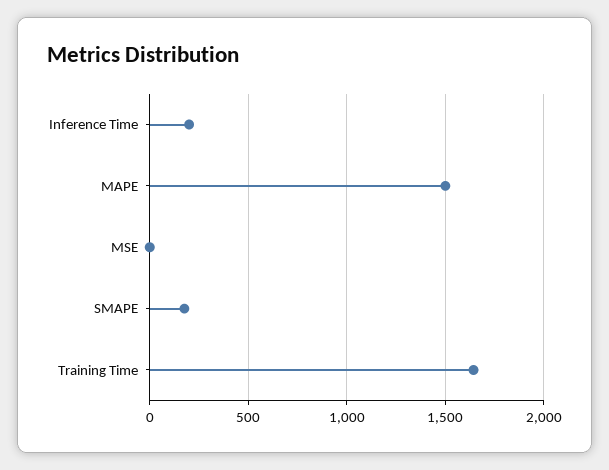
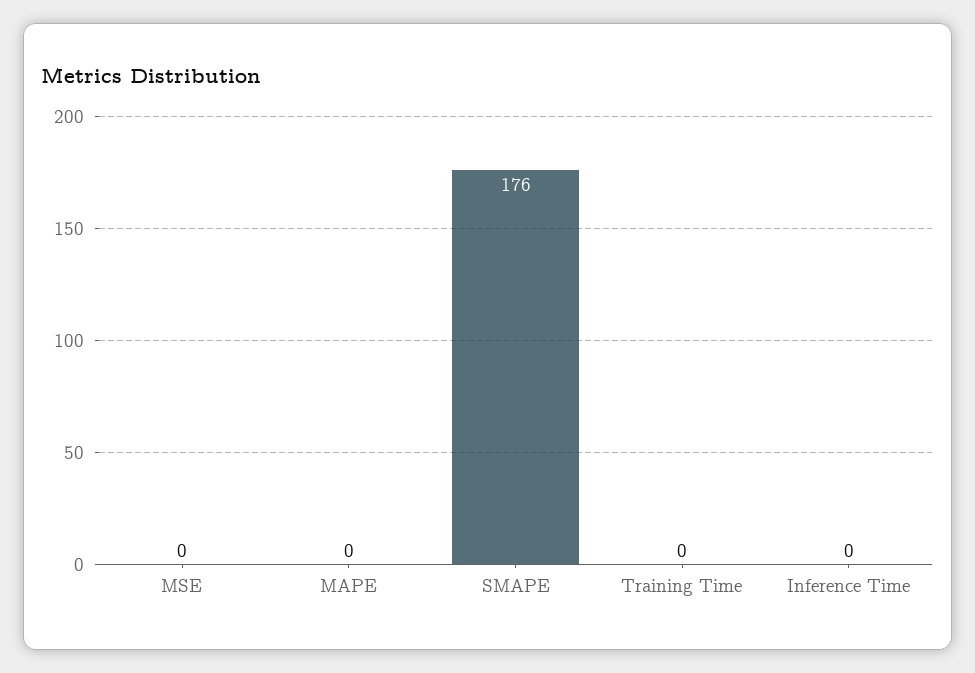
  {
-   "Inference Time": 200,
+   "Inference Time": 0,
-   "MAPE": 1500,
+   "MAPE": 0,
    "MSE": 0,
    "SMAPE": 176,
-   "Training Time": 1650
+   "Training Time": 0
  }

